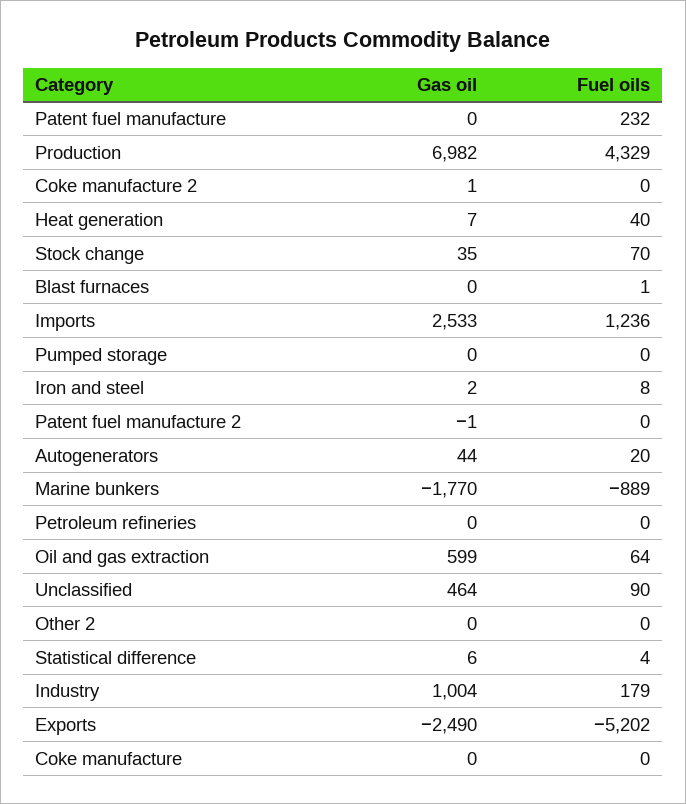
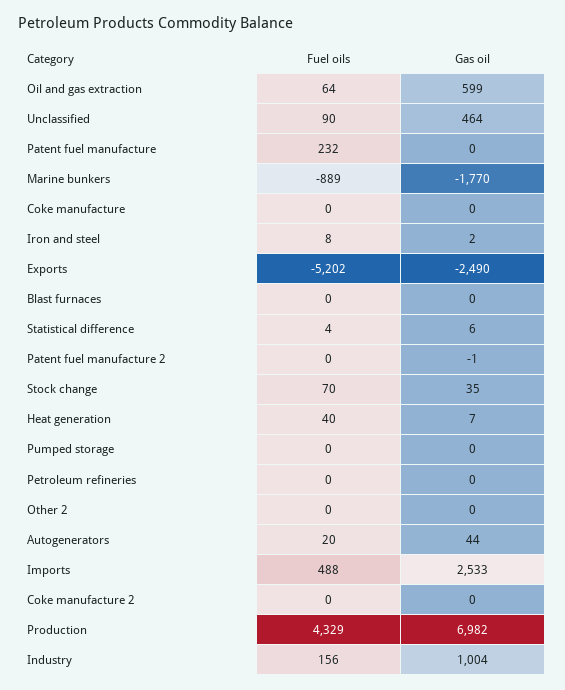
  {
    "Gas oil": {
      "Patent fuel manufacture": 0,
      "Production": 6982,
-     "Coke manufacture 2": 1,
+     "Coke manufacture 2": 0,
      "Heat generation": 7,
      "Stock change": 35,
      "Blast furnaces": 0,
      "Imports": 2533,
      "Pumped storage": 0,
      "Iron and steel": 2,
      "Patent fuel manufacture 2": -1,
      "Autogenerators": 44,
      "Marine bunkers": -1770,
      "Petroleum refineries": 0,
      "Oil and gas extraction": 599,
      "Unclassified": 464,
      "Other 2": 0,
      "Statistical difference": 6,
      "Industry": 1004,
      "Exports": -2490,
      "Coke manufacture": 0
    },
    "Fuel oils": {
      "Patent fuel manufacture": 232,
      "Production": 4329,
      "Coke manufacture 2": 0,
      "Heat generation": 40,
      "Stock change": 70,
-     "Blast furnaces": 1,
+     "Blast furnaces": 0,
-     "Imports": 1236,
+     "Imports": 488,
      "Pumped storage": 0,
      "Iron and steel": 8,
      "Patent fuel manufacture 2": 0,
      "Autogenerators": 20,
      "Marine bunkers": -889,
      "Petroleum refineries": 0,
      "Oil and gas extraction": 64,
      "Unclassified": 90,
      "Other 2": 0,
      "Statistical difference": 4,
-     "Industry": 179,
+     "Industry": 156,
      "Exports": -5202,
      "Coke manufacture": 0
    }
  }

